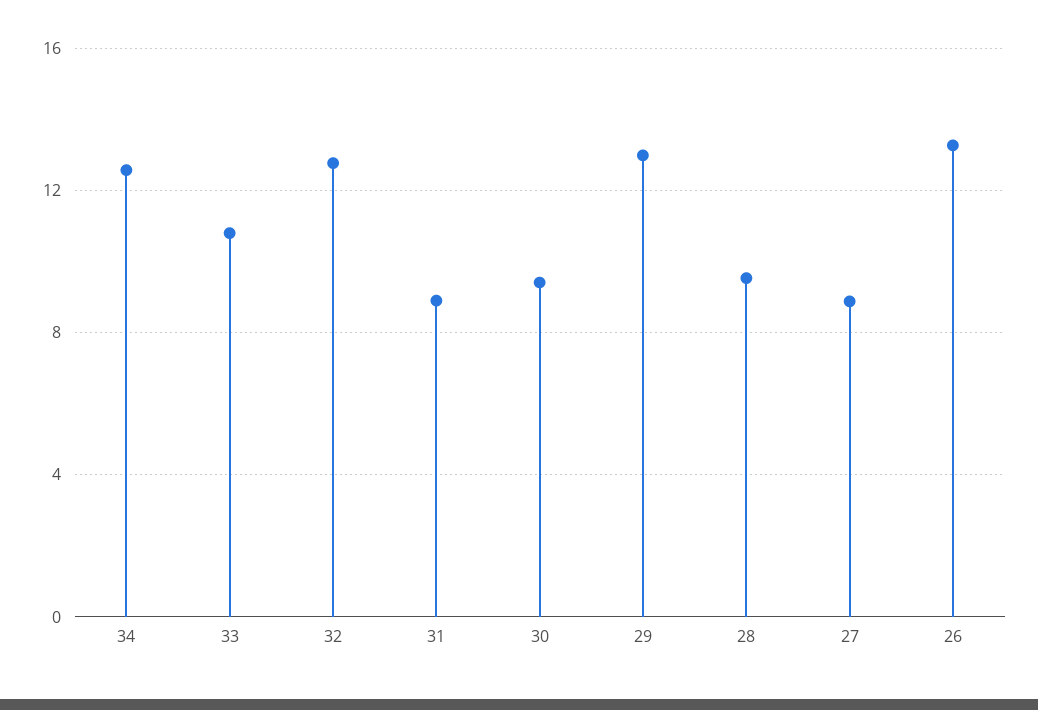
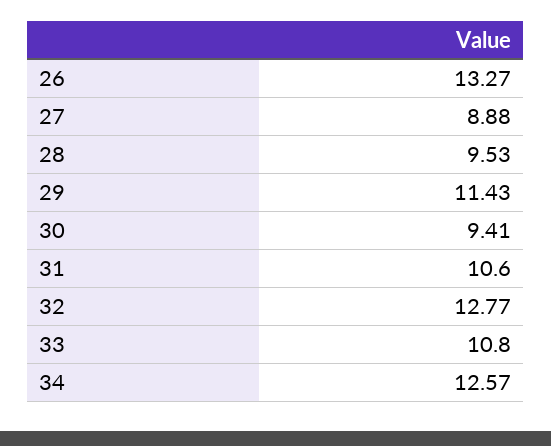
  {
    "34": 12.57,
    "33": 10.8,
    "32": 12.77,
-   "31": 9,
+   "31": 10.6,
    "30": 9.41,
-   "29": 13,
+   "29": 11.43,
    "28": 9.53,
    "27": 8.88,
    "26": 13.27
  }

